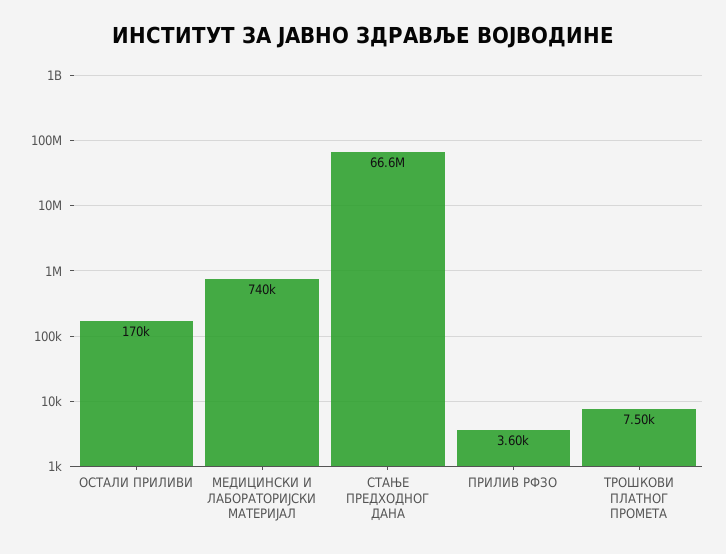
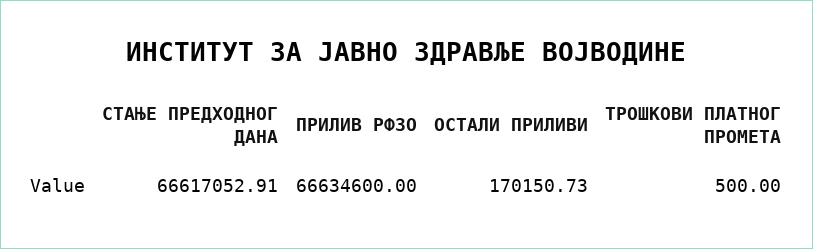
  {
    "ОСТАЛИ ПРИЛИВИ": 170150.73,
-   "МЕДИЦИНСКИ И ЛАБОРАТОРИЈСКИ МАТЕРИЈАЛ": 740000,
    "СТАЊЕ ПРЕДХОДНОГ ДАНА": 66617052.91,
-   "ПРИЛИВ РФЗО": 3600,
+   "ПРИЛИВ РФЗО": 66634600,
-   "ТРОШКОВИ ПЛАТНОГ ПРОМЕТА": 7500
+   "ТРОШКОВИ ПЛАТНОГ ПРОМЕТА": 500
  }

